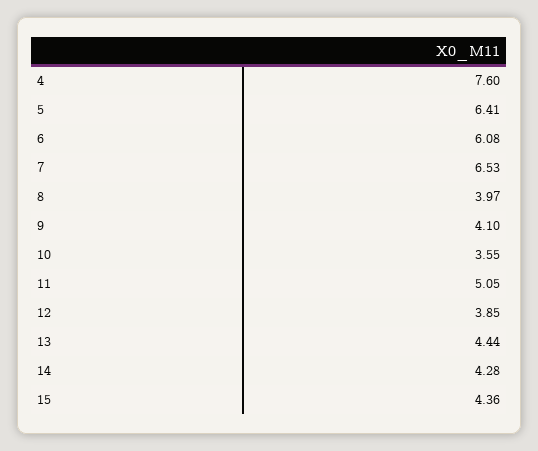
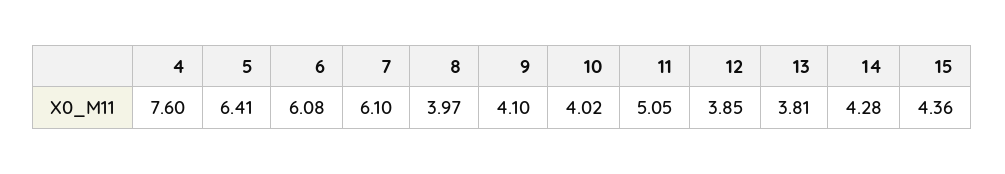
  {
    "4": 7.6,
    "5": 6.41,
    "6": 6.08,
-   "7": 6.53,
+   "7": 6.1,
    "8": 3.97,
    "9": 4.1,
-   "10": 3.55,
+   "10": 4.02,
    "11": 5.05,
    "12": 3.85,
-   "13": 4.44,
+   "13": 3.81,
    "14": 4.28,
    "15": 4.36
  }

